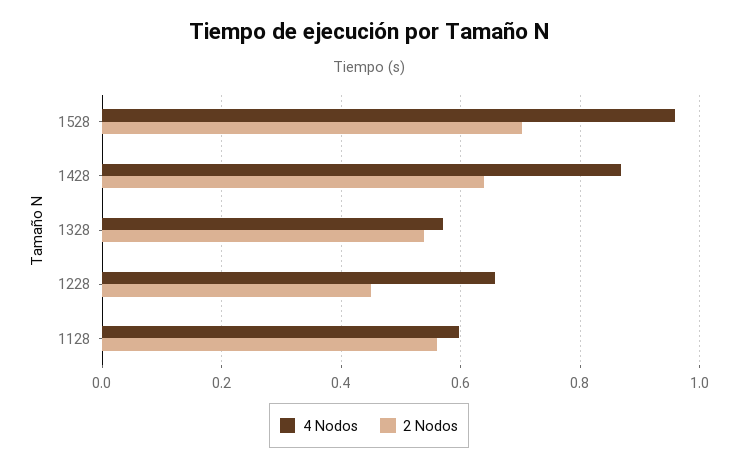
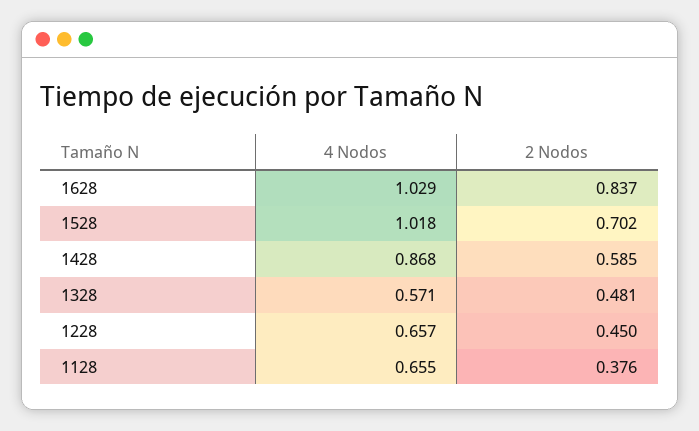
  {
    "4 Nodos": {
-     "1528": 0.96,
+     "1528": 1.018,
      "1428": 0.868,
      "1328": 0.571,
      "1228": 0.657,
-     "1128": 0.6
+     "1128": 0.655,
+     "1628": 1.029
    },
    "2 Nodos": {
      "1528": 0.702,
-     "1428": 0.64,
+     "1428": 0.585,
-     "1328": 0.54,
+     "1328": 0.481,
      "1228": 0.45,
-     "1128": 0.56
+     "1128": 0.376,
+     "1628": 0.837
    }
  }

